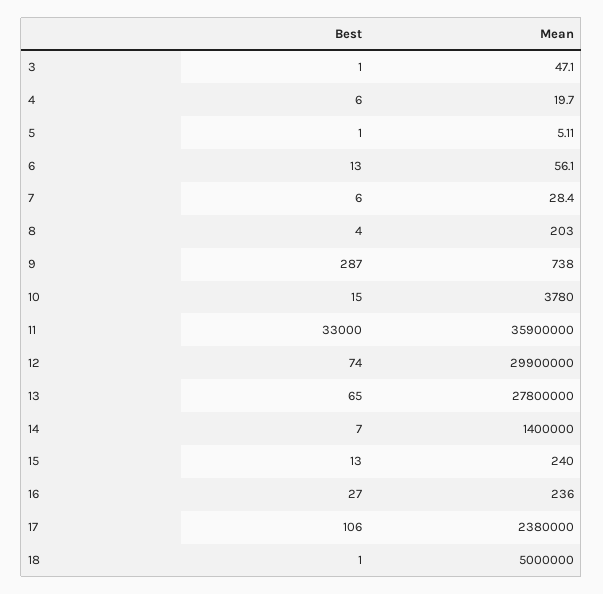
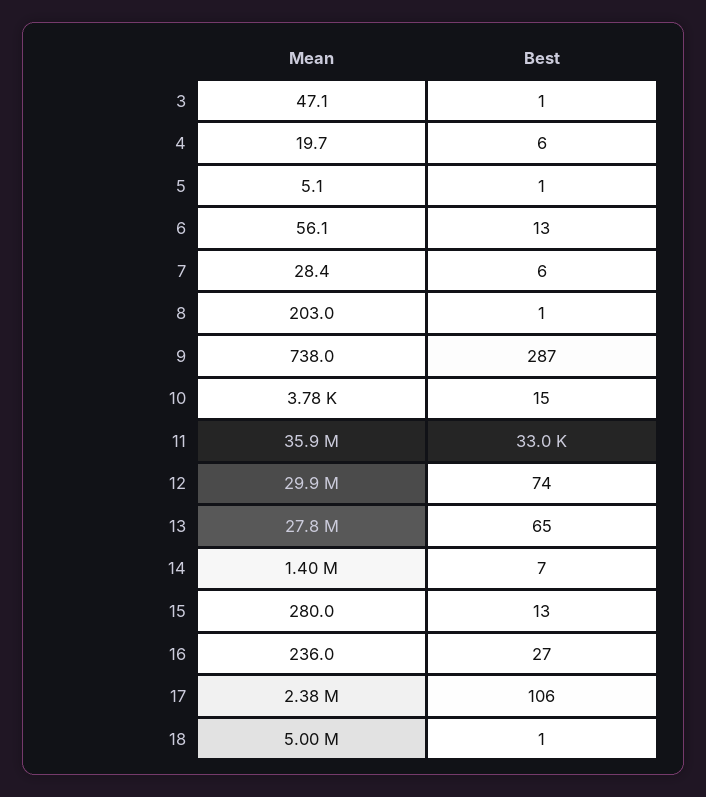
  {
    "Best": {
      "3": 1,
      "4": 6,
      "5": 1,
      "6": 13,
      "7": 6,
-     "8": 4,
+     "8": 1,
      "9": 287,
      "10": 15,
      "11": 33000,
      "12": 74,
      "13": 65,
      "14": 7,
      "15": 13,
      "16": 27,
      "17": 106,
      "18": 1
    },
    "Mean": {
      "3": 47.1,
      "4": 19.7,
      "5": 5.11,
      "6": 56.1,
      "7": 28.4,
      "8": 203,
      "9": 738,
      "10": 3780,
      "11": 35900000,
      "12": 29900000,
      "13": 27800000,
      "14": 1400000,
-     "15": 240,
+     "15": 280,
      "16": 236,
      "17": 2380000,
      "18": 5000000
    }
  }

